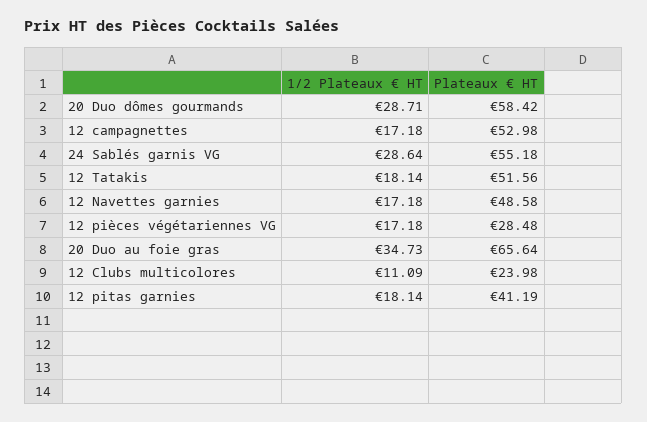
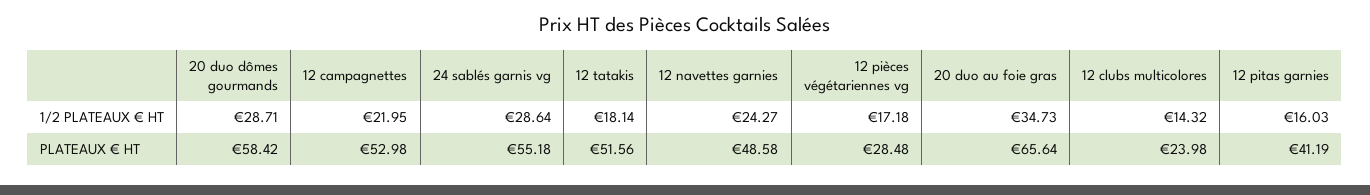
  {
    "1/2 Plateaux € HT": {
      "20 Duo dômes gourmands": 28.71,
-     "12 campagnettes": 17.18,
+     "12 campagnettes": 21.95,
      "24 Sablés garnis VG": 28.64,
      "12 Tatakis": 18.14,
-     "12 Navettes garnies": 17.18,
+     "12 Navettes garnies": 24.27,
      "12 pièces végétariennes VG": 17.18,
      "20 Duo au foie gras": 34.73,
-     "12 Clubs multicolores": 11.09,
+     "12 Clubs multicolores": 14.32,
-     "12 pitas garnies": 18.14
+     "12 pitas garnies": 16.03
    },
    "Plateaux € HT": {
      "20 Duo dômes gourmands": 58.42,
      "12 campagnettes": 52.98,
      "24 Sablés garnis VG": 55.18,
      "12 Tatakis": 51.56,
      "12 Navettes garnies": 48.58,
      "12 pièces végétariennes VG": 28.48,
      "20 Duo au foie gras": 65.64,
      "12 Clubs multicolores": 23.98,
      "12 pitas garnies": 41.19
    }
  }

